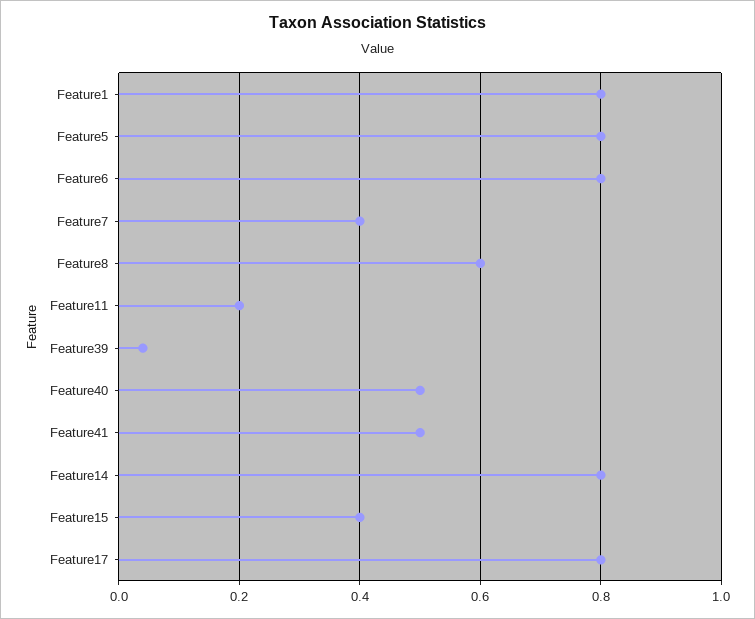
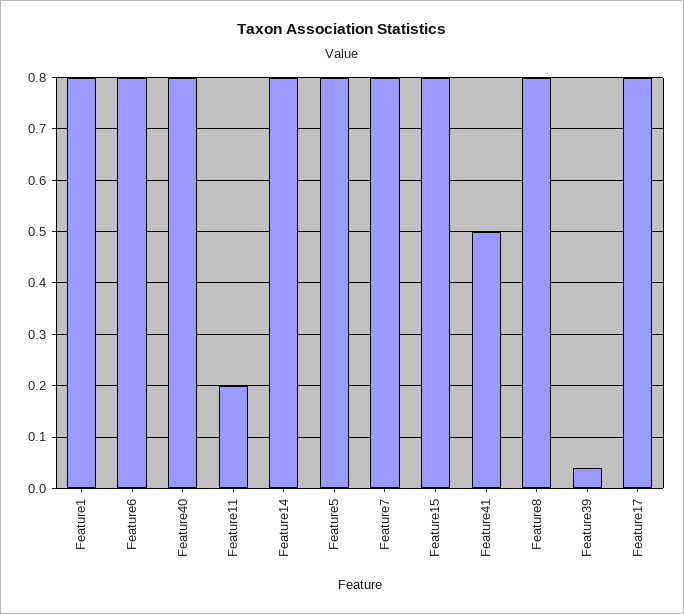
  {
    "Feature1": 0.8,
    "Feature5": 0.8,
    "Feature6": 0.8,
-   "Feature7": 0.4,
+   "Feature7": 0.8,
-   "Feature8": 0.6,
+   "Feature8": 0.8,
    "Feature11": 0.2,
    "Feature39": 0.05,
-   "Feature40": 0.5,
+   "Feature40": 0.8,
    "Feature41": 0.5,
    "Feature14": 0.8,
-   "Feature15": 0.4,
+   "Feature15": 0.8,
    "Feature17": 0.8
  }

